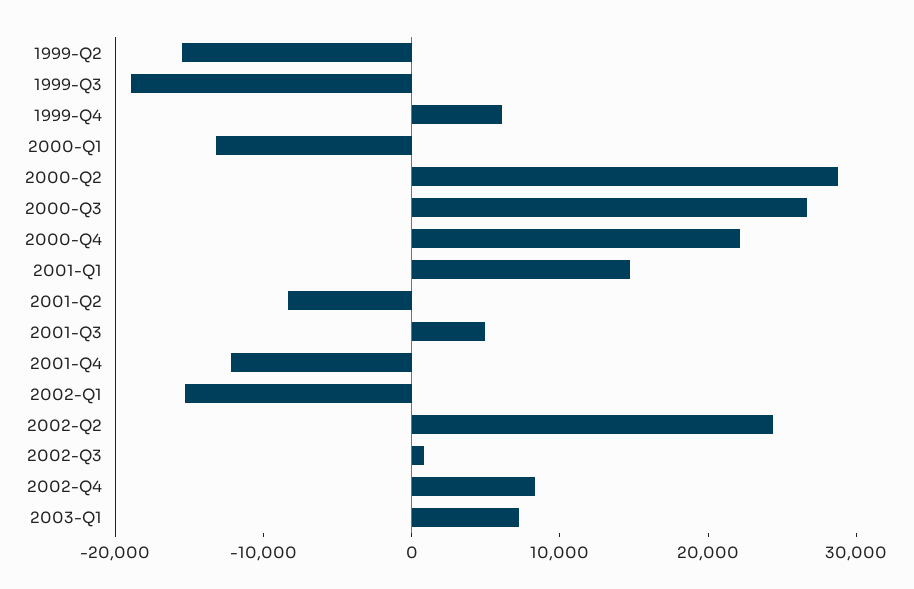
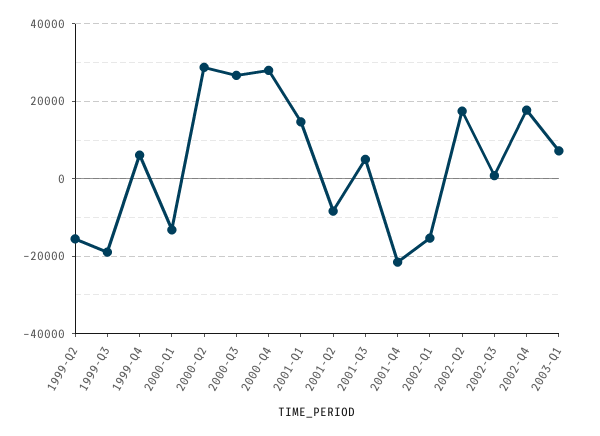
  {
    "1999-Q2": -16000,
    "1999-Q3": -18000,
    "1999-Q4": 6000,
    "2000-Q1": -14000,
    "2000-Q2": 28000,
    "2000-Q3": 26000,
-   "2000-Q4": 22000,
+   "2000-Q4": 28000,
    "2001-Q1": 14000,
    "2001-Q2": -8000,
    "2001-Q3": 4000,
-   "2001-Q4": -12000,
+   "2001-Q4": -22000,
    "2002-Q1": -16000,
-   "2002-Q2": 24000,
+   "2002-Q2": 18000,
    "2002-Q3": 0,
-   "2002-Q4": 8000,
+   "2002-Q4": 18000,
    "2003-Q1": 8000
  }

